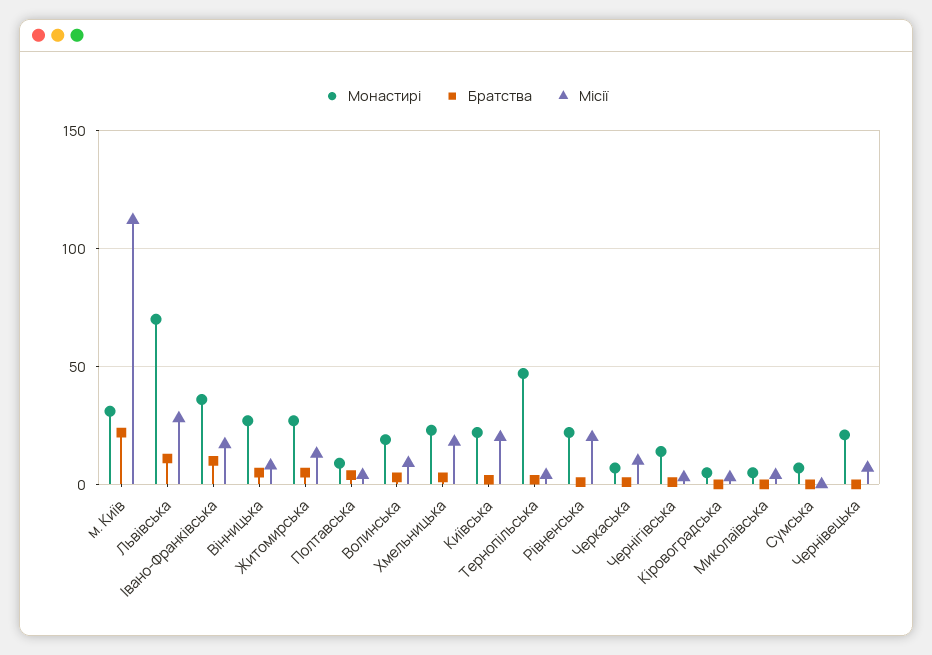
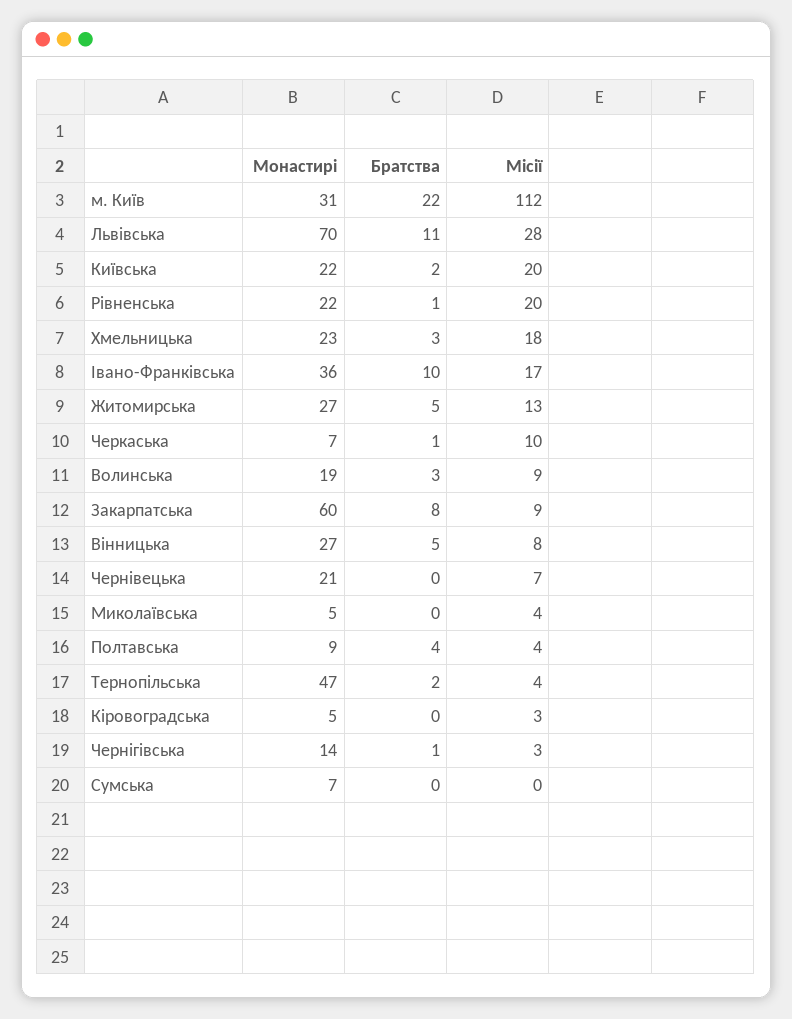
  {
    "Монастирі": {
      "м. Київ": 31,
      "Львівська": 70,
      "Івано-Франківська": 36,
      "Вінницька": 27,
      "Житомирська": 27,
      "Полтавська": 9,
      "Волинська": 19,
      "Хмельницька": 23,
      "Київська": 22,
      "Тернопільська": 47,
      "Рівненська": 22,
      "Черкаська": 7,
      "Чернігівська": 14,
      "Кіровоградська": 5,
      "Миколаївська": 5,
      "Сумська": 7,
-     "Чернівецька": 21
+     "Чернівецька": 21,
+     "Закарпатська": 60
    },
    "Братства": {
      "м. Київ": 22,
      "Львівська": 11,
      "Івано-Франківська": 10,
      "Вінницька": 5,
      "Житомирська": 5,
      "Полтавська": 4,
      "Волинська": 3,
      "Хмельницька": 3,
      "Київська": 2,
      "Тернопільська": 2,
      "Рівненська": 1,
      "Черкаська": 1,
      "Чернігівська": 1,
      "Кіровоградська": 0,
      "Миколаївська": 0,
      "Сумська": 0,
-     "Чернівецька": 0
+     "Чернівецька": 0,
+     "Закарпатська": 8
    },
    "Місії": {
      "м. Київ": 112,
      "Львівська": 28,
      "Івано-Франківська": 17,
      "Вінницька": 8,
      "Житомирська": 13,
      "Полтавська": 4,
      "Волинська": 9,
      "Хмельницька": 18,
      "Київська": 20,
      "Тернопільська": 4,
      "Рівненська": 20,
      "Черкаська": 10,
      "Чернігівська": 3,
      "Кіровоградська": 3,
      "Миколаївська": 4,
      "Сумська": 0,
-     "Чернівецька": 7
+     "Чернівецька": 7,
+     "Закарпатська": 9
    }
  }

